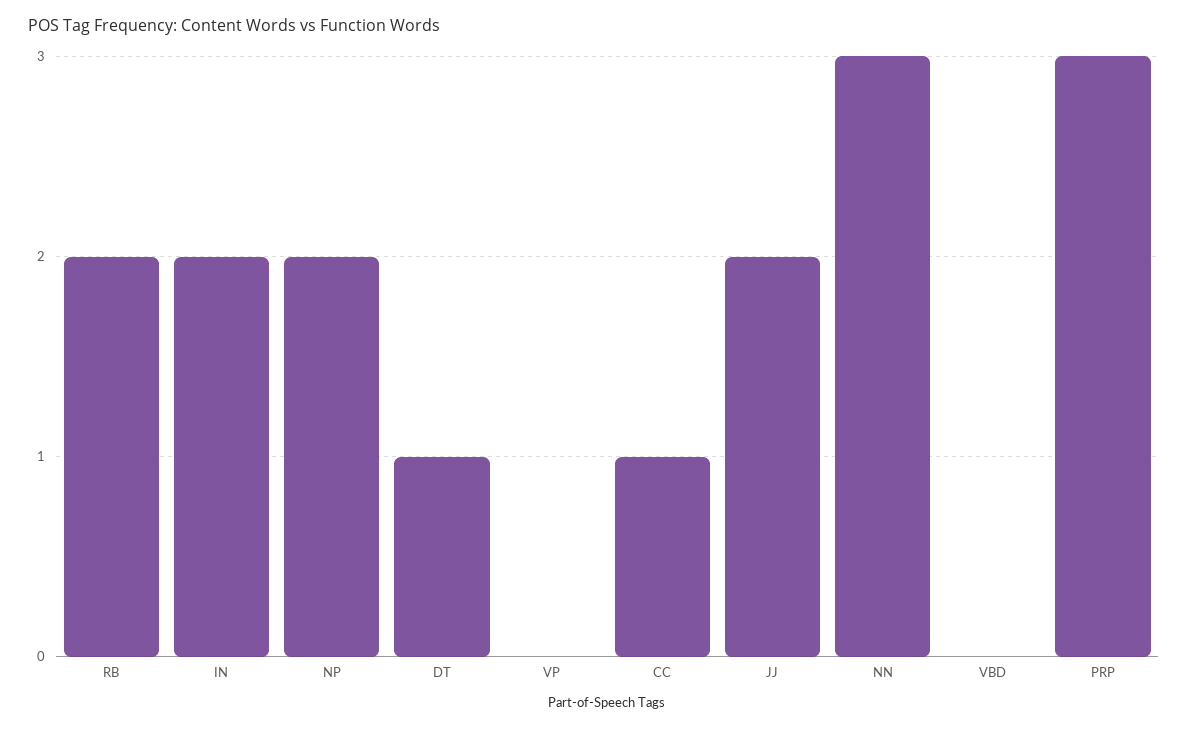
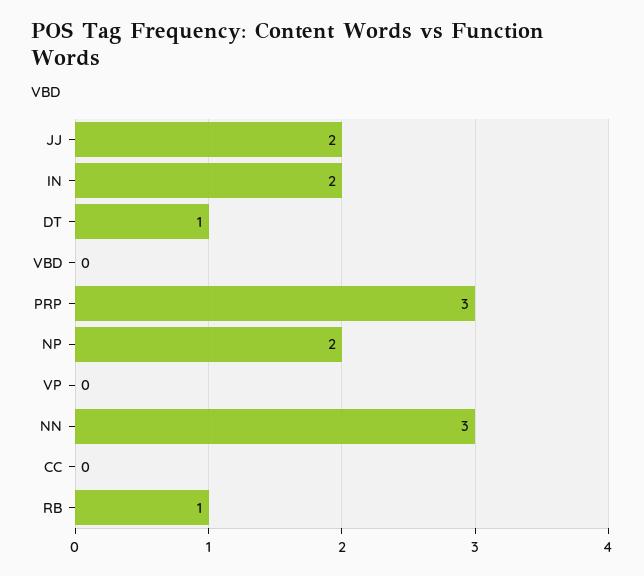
  {
-   "RB": 2,
+   "RB": 1,
    "IN": 2,
    "NP": 2,
    "DT": 1,
    "VP": 0,
-   "CC": 1,
+   "CC": 0,
    "JJ": 2,
    "NN": 3,
    "VBD": 0,
    "PRP": 3
  }

